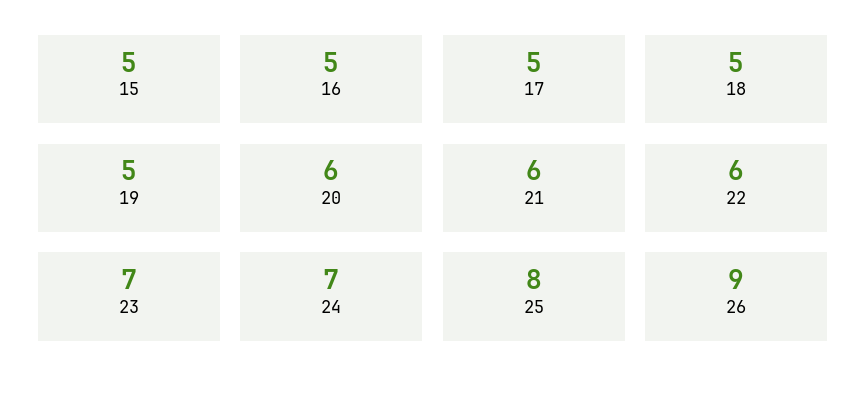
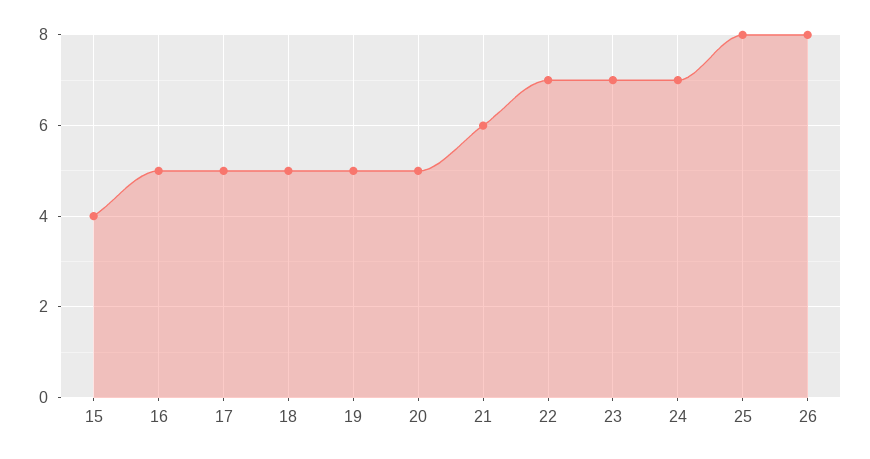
  {
-   "15": 5,
+   "15": 4,
    "16": 5,
    "17": 5,
    "18": 5,
    "19": 5,
-   "20": 6,
+   "20": 5,
    "21": 6,
-   "22": 6,
+   "22": 7,
    "23": 7,
    "24": 7,
    "25": 8,
-   "26": 9
+   "26": 8
  }

